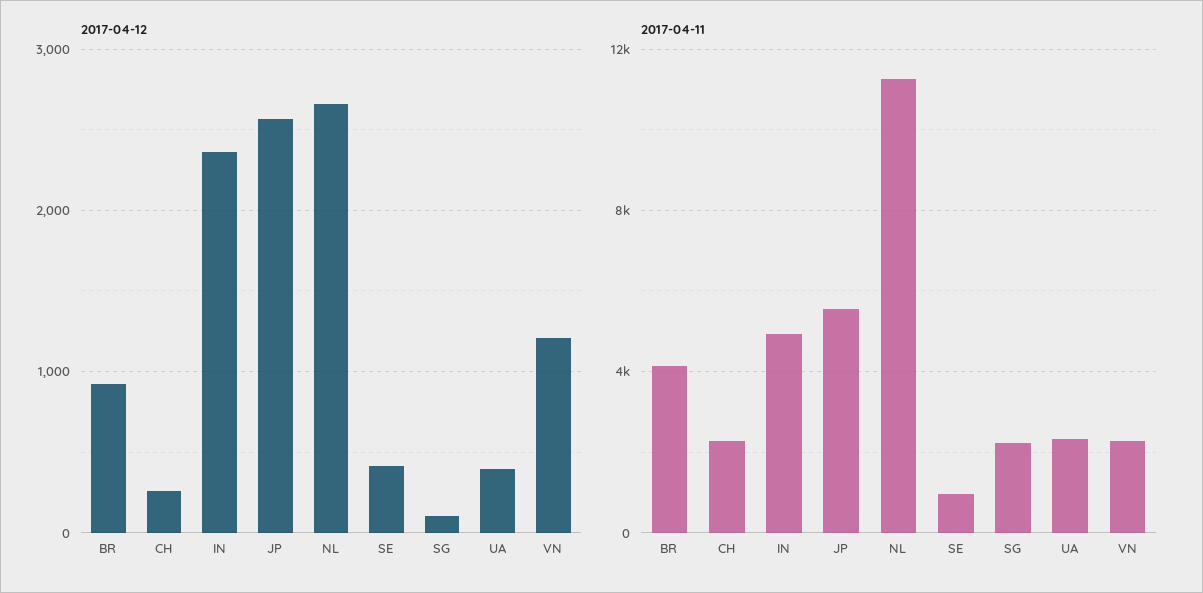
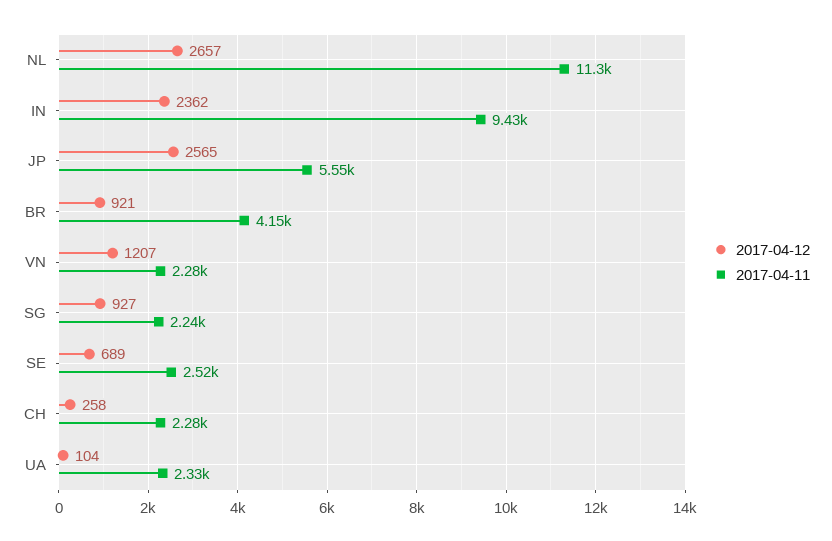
  {
    "2017-04-12": {
      "BR": 921,
      "CH": 258,
      "IN": 2362,
      "JP": 2565,
      "NL": 2657,
-     "SE": 400,
+     "SE": 689,
-     "SG": 100,
+     "SG": 927,
-     "UA": 400,
+     "UA": 104,
      "VN": 1207
    },
    "2017-04-11": {
      "BR": 4150,
      "CH": 2280,
-     "IN": 5000,
+     "IN": 9430,
      "JP": 5550,
      "NL": 11300,
-     "SE": 1000,
+     "SE": 2520,
      "SG": 2240,
      "UA": 2330,
      "VN": 2280
    }
  }

